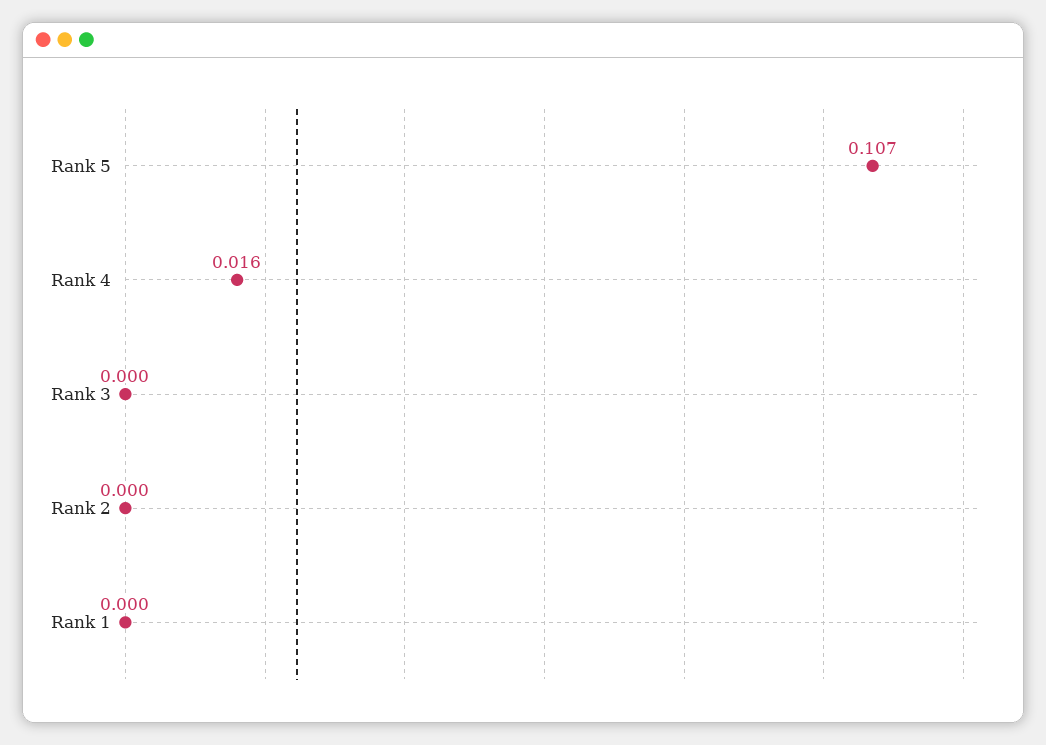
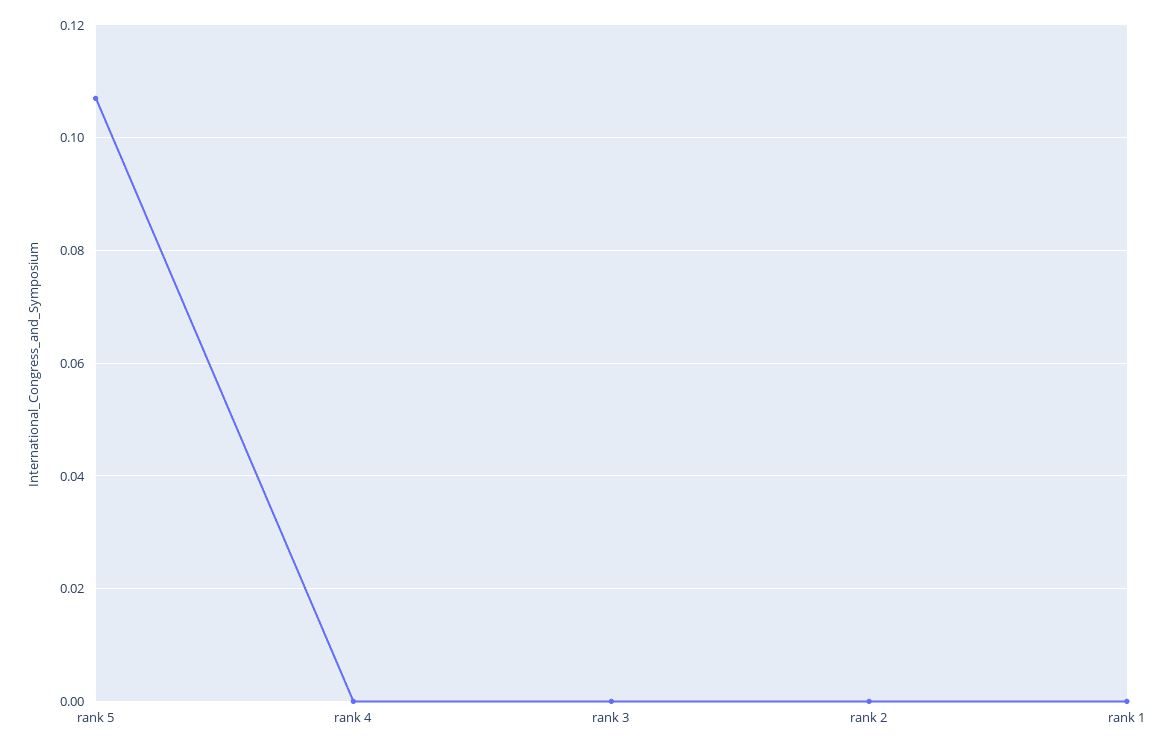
  {
    "Rank 5": 0.107,
-   "Rank 4": 0.016,
+   "Rank 4": 0,
    "Rank 3": 0,
    "Rank 2": 0,
    "Rank 1": 0
  }

